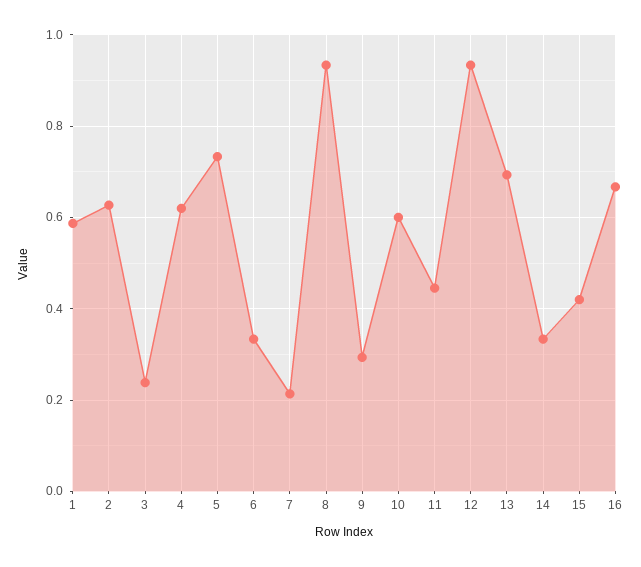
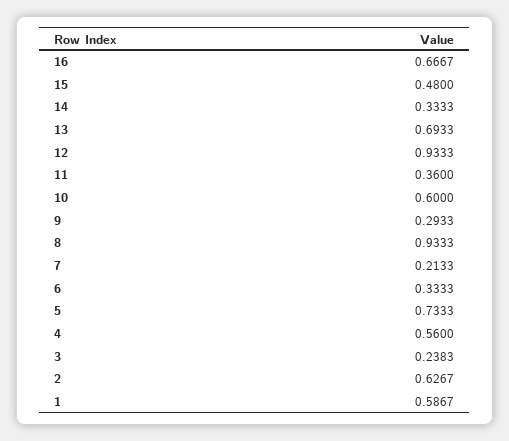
  {
    "1": 0.5867,
    "2": 0.6267,
    "3": 0.2383,
-   "4": 0.62,
+   "4": 0.56,
    "5": 0.7333,
    "6": 0.3333,
    "7": 0.2133,
    "8": 0.9333,
    "9": 0.2933,
    "10": 0.6,
-   "11": 0.44,
+   "11": 0.36,
    "12": 0.9333,
    "13": 0.6933,
    "14": 0.3333,
-   "15": 0.42,
+   "15": 0.48,
    "16": 0.6667
  }

